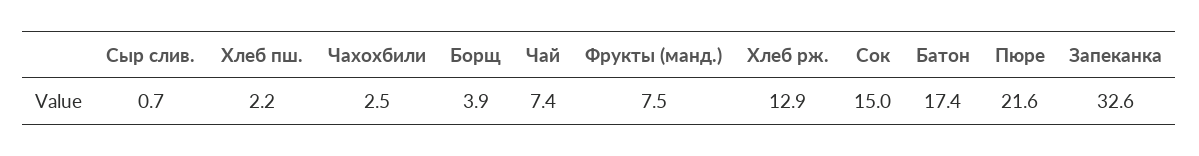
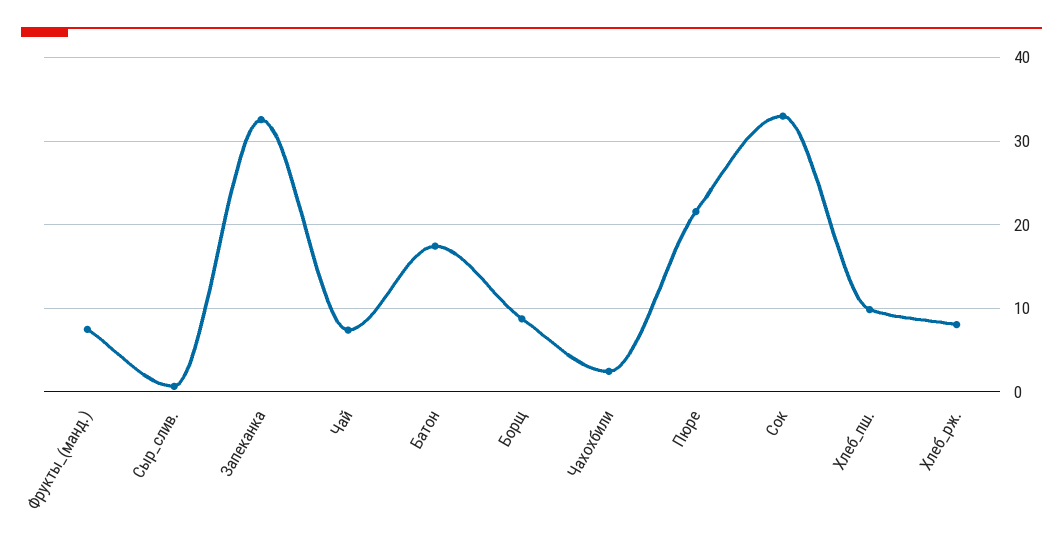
  {
    "Сыр слив.": 0.7,
-   "Хлеб пш.": 2.2,
+   "Хлеб пш.": 10,
    "Чахохбили": 2.5,
-   "Борщ": 3.9,
+   "Борщ": 9,
    "Чай": 7.4,
    "Фрукты (манд.)": 7.5,
-   "Хлеб рж.": 12.9,
+   "Хлеб рж.": 8,
-   "Сок": 15,
+   "Сок": 33,
    "Батон": 17.4,
    "Пюре": 21.6,
    "Запеканка": 32.6
  }

